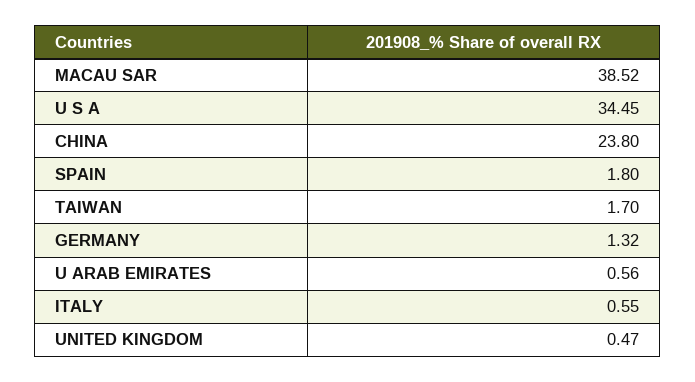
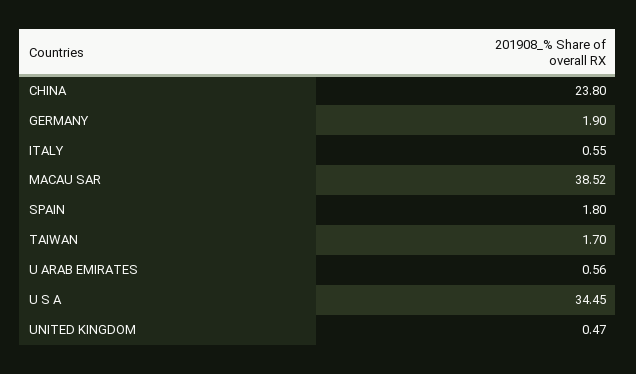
  {
    "MACAU SAR": 38.52,
    "U S A": 34.45,
    "CHINA": 23.8,
    "SPAIN": 1.8,
    "TAIWAN": 1.7,
-   "GERMANY": 1.32,
+   "GERMANY": 1.9,
    "U ARAB EMIRATES": 0.56,
    "ITALY": 0.55,
    "UNITED KINGDOM": 0.47
  }

